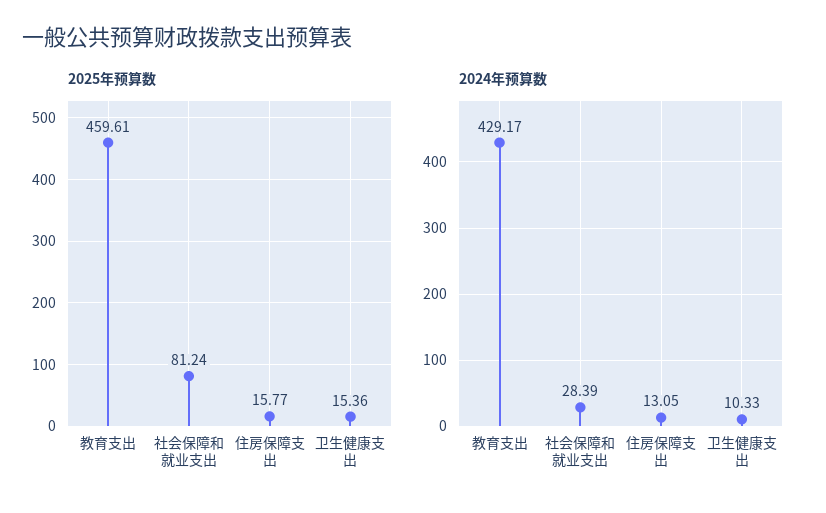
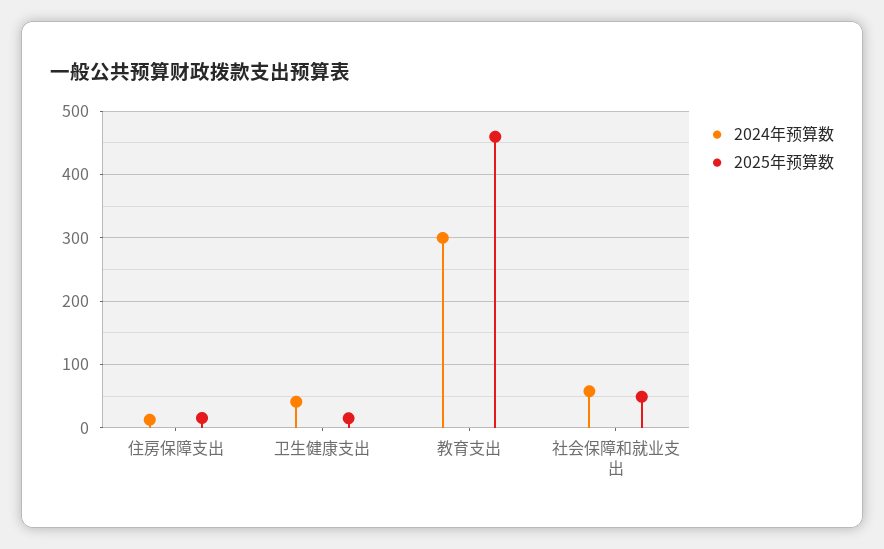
  {
    "2025年预算数": {
      "教育支出": 459.61,
-     "社会保障和就业支出": 81.24,
+     "社会保障和就业支出": 50,
      "住房保障支出": 15.77,
      "卫生健康支出": 15.36
    },
    "2024年预算数": {
-     "教育支出": 429.17,
+     "教育支出": 300,
-     "社会保障和就业支出": 28.39,
+     "社会保障和就业支出": 60,
      "住房保障支出": 13.05,
-     "卫生健康支出": 10.33
+     "卫生健康支出": 40
    }
  }

